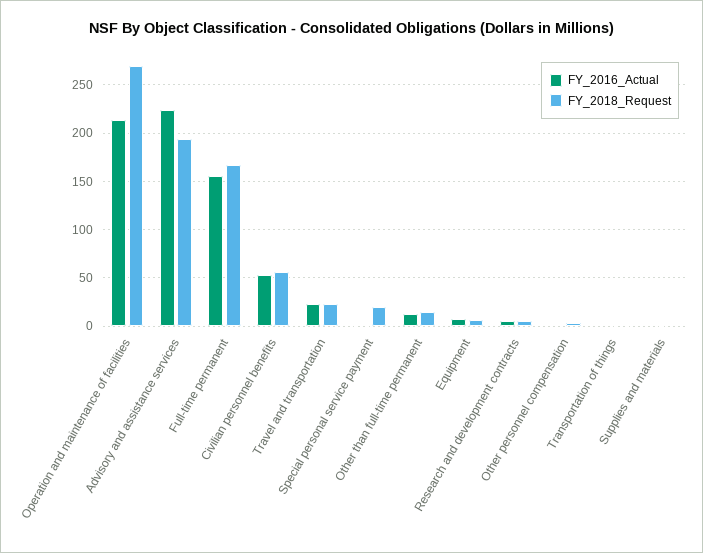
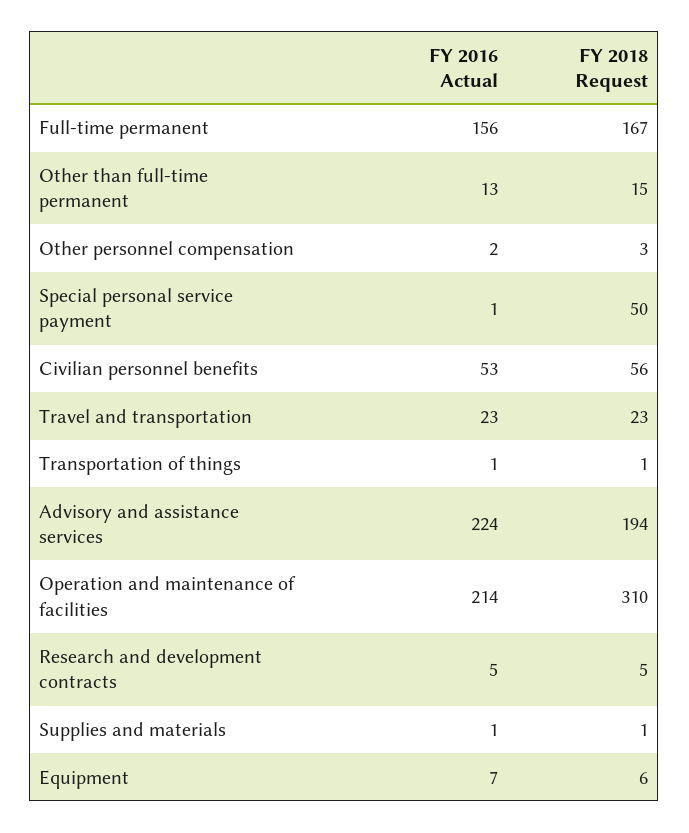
  {
    "FY_2016_Actual": {
      "Operation and maintenance of facilities": 214,
      "Advisory and assistance services": 224,
      "Full-time permanent": 156,
      "Civilian personnel benefits": 53,
      "Travel and transportation": 23,
      "Special personal service payment": 1,
      "Other than full-time permanent": 13,
      "Equipment": 7,
      "Research and development contracts": 5,
      "Other personnel compensation": 2,
      "Transportation of things": 1,
      "Supplies and materials": 1
    },
    "FY_2018_Request": {
-     "Operation and maintenance of facilities": 270,
+     "Operation and maintenance of facilities": 310,
      "Advisory and assistance services": 194,
      "Full-time permanent": 167,
      "Civilian personnel benefits": 56,
      "Travel and transportation": 23,
-     "Special personal service payment": 20,
+     "Special personal service payment": 50,
      "Other than full-time permanent": 15,
      "Equipment": 6,
      "Research and development contracts": 5,
      "Other personnel compensation": 3,
      "Transportation of things": 1,
      "Supplies and materials": 1
    }
  }

